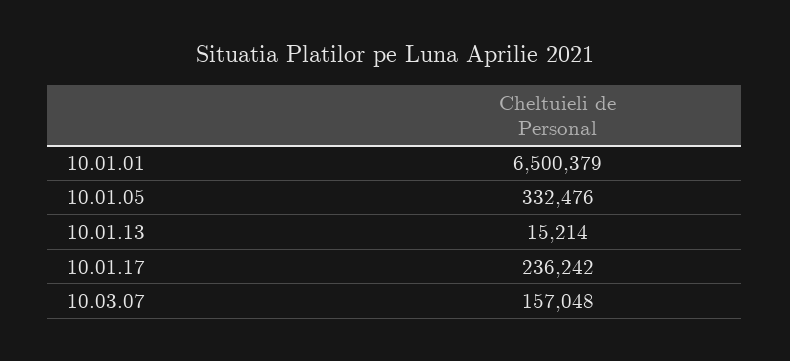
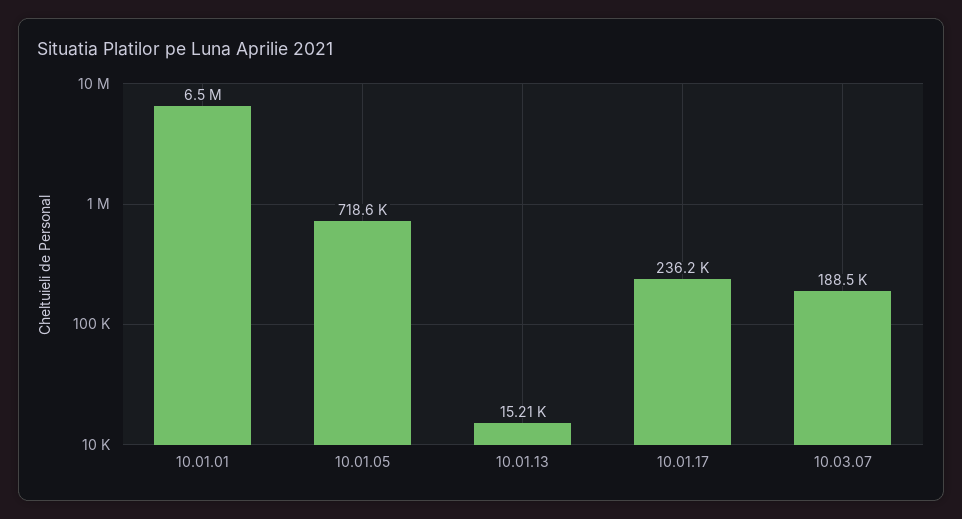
  {
    "10.01.01": 6500379,
-   "10.01.05": 332476,
+   "10.01.05": 718600,
    "10.01.13": 15214,
    "10.01.17": 236242,
-   "10.03.07": 157048
+   "10.03.07": 188500
  }

